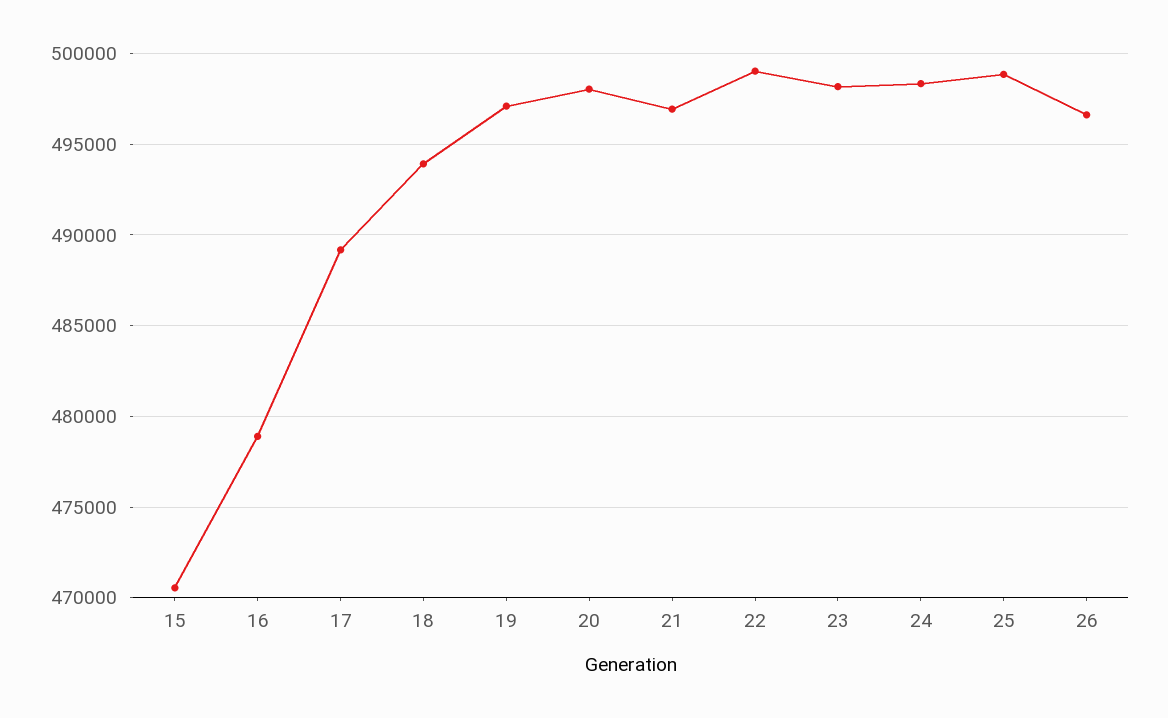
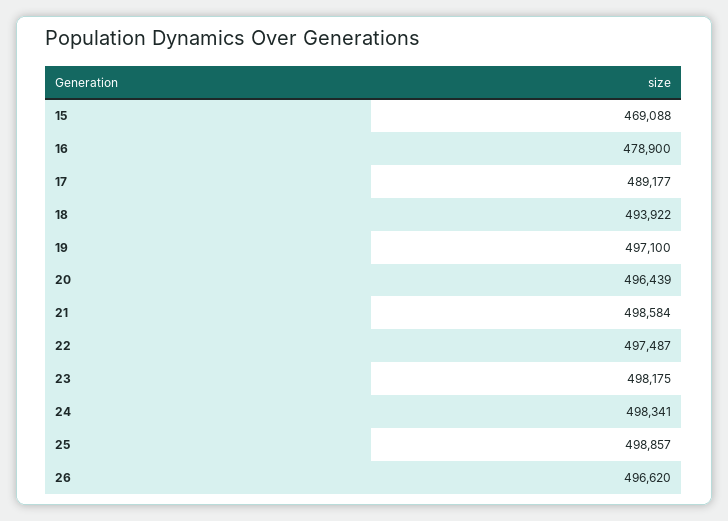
  {
-   "15": 470500,
+   "15": 469088,
    "16": 478900,
    "17": 489177,
    "18": 493922,
    "19": 497100,
-   "20": 498000,
+   "20": 496439,
-   "21": 497000,
+   "21": 498584,
-   "22": 499000,
+   "22": 497487,
    "23": 498175,
    "24": 498341,
    "25": 498857,
    "26": 496620
  }

